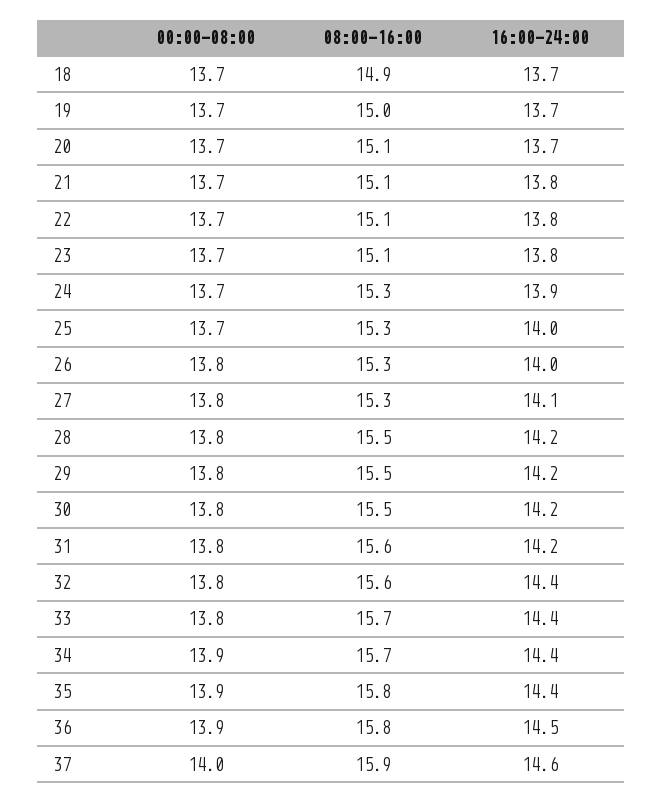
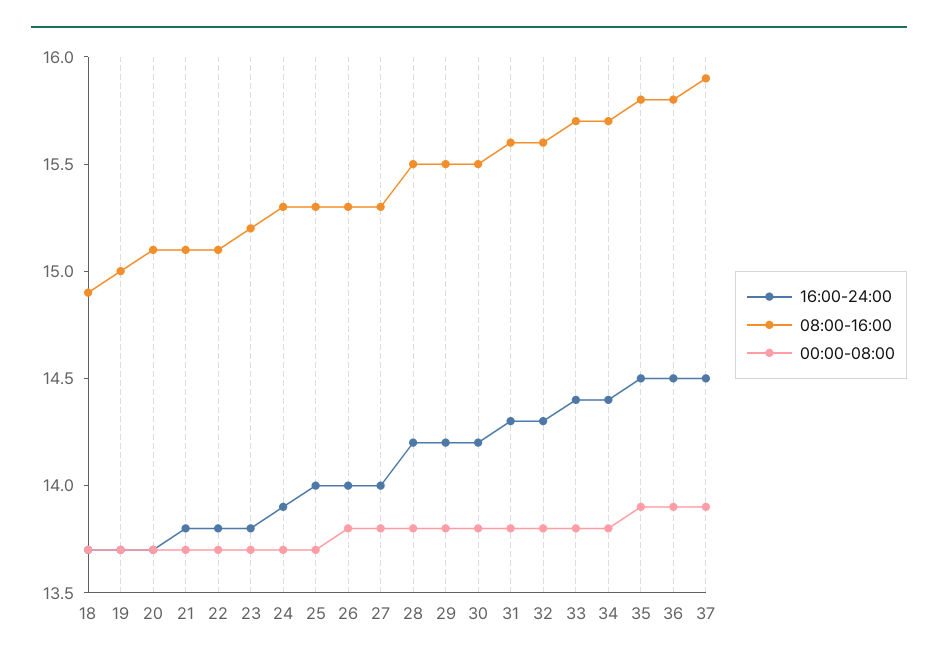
  {
    "00:00-08:00": {
      "18": 13.7,
      "19": 13.7,
      "20": 13.7,
      "21": 13.7,
      "22": 13.7,
      "23": 13.7,
      "24": 13.7,
      "25": 13.7,
      "26": 13.8,
      "27": 13.8,
      "28": 13.8,
      "29": 13.8,
      "30": 13.8,
      "31": 13.8,
      "32": 13.8,
      "33": 13.8,
-     "34": 13.9,
+     "34": 13.8,
      "35": 13.9,
      "36": 13.9,
-     "37": 14
+     "37": 13.9
    },
    "08:00-16:00": {
      "18": 14.9,
      "19": 15,
      "20": 15.1,
      "21": 15.1,
      "22": 15.1,
-     "23": 15.1,
+     "23": 15.2,
      "24": 15.3,
      "25": 15.3,
      "26": 15.3,
      "27": 15.3,
      "28": 15.5,
      "29": 15.5,
      "30": 15.5,
      "31": 15.6,
      "32": 15.6,
      "33": 15.7,
      "34": 15.7,
      "35": 15.8,
      "36": 15.8,
      "37": 15.9
    },
    "16:00-24:00": {
      "18": 13.7,
      "19": 13.7,
      "20": 13.7,
      "21": 13.8,
      "22": 13.8,
      "23": 13.8,
      "24": 13.9,
      "25": 14,
      "26": 14,
-     "27": 14.1,
+     "27": 14,
      "28": 14.2,
      "29": 14.2,
      "30": 14.2,
-     "31": 14.2,
+     "31": 14.3,
-     "32": 14.4,
+     "32": 14.3,
      "33": 14.4,
      "34": 14.4,
-     "35": 14.4,
+     "35": 14.5,
      "36": 14.5,
-     "37": 14.6
+     "37": 14.5
    }
  }

